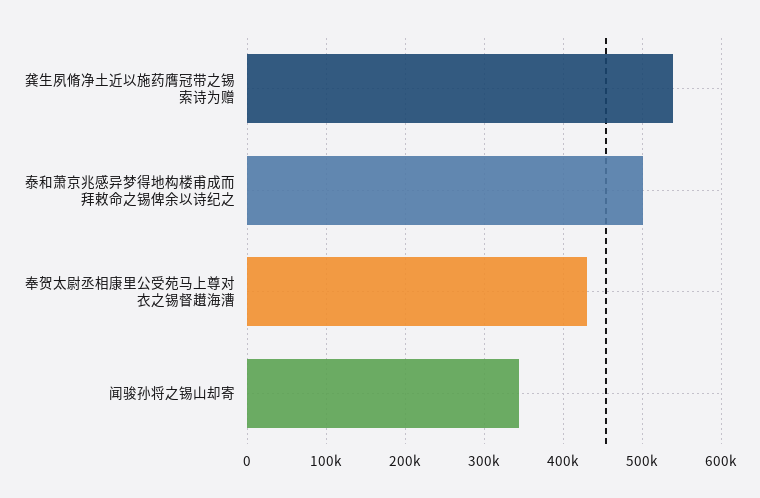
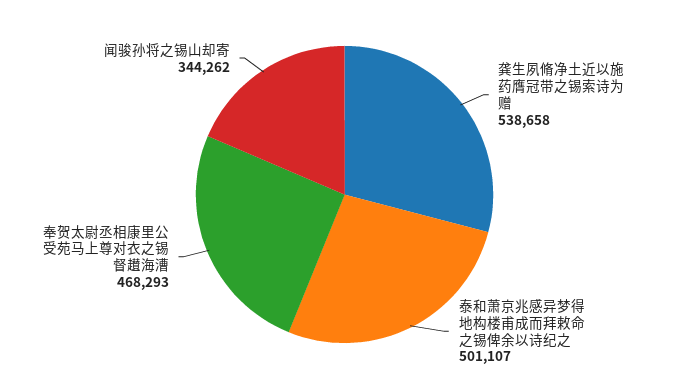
  {
    "龚生夙脩净土近以施药膺冠带之锡索诗为赠": 538658,
    "泰和萧京兆感异梦得地构楼甫成而拜敕命之锡俾余以诗纪之": 501107,
-   "奉贺太尉丞相康里公受苑马上尊对衣之锡督䟎海漕": 430000,
+   "奉贺太尉丞相康里公受苑马上尊对衣之锡督䟎海漕": 468293,
    "闻骏孙将之锡山却寄": 344262
  }

